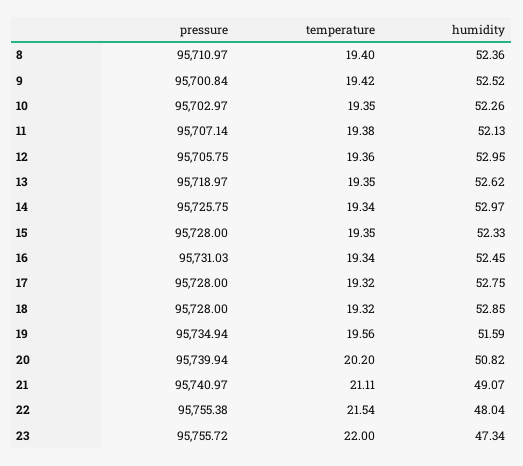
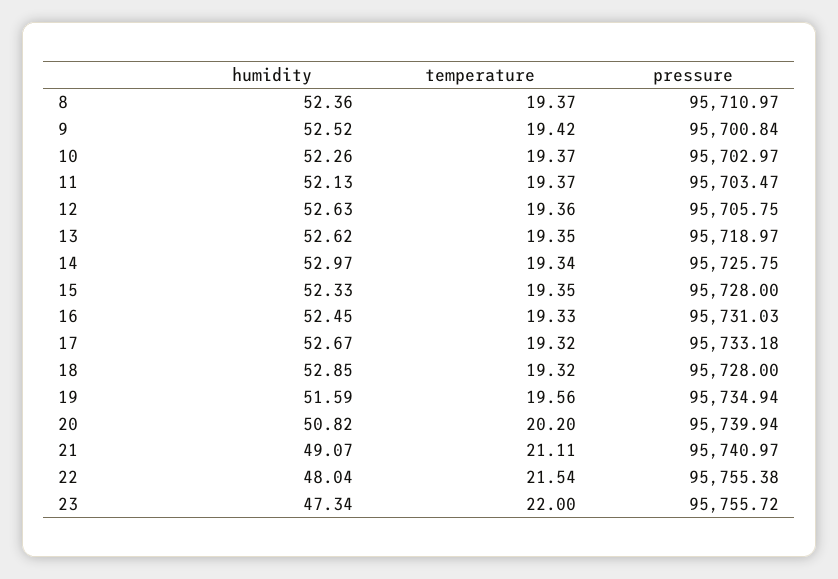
  {
    "pressure": {
      "8": 95710.97,
      "9": 95700.84,
      "10": 95702.97,
-     "11": 95707.14,
+     "11": 95703.47,
      "12": 95705.75,
      "13": 95718.97,
      "14": 95725.75,
      "15": 95728,
      "16": 95731.03,
-     "17": 95728,
+     "17": 95733.18,
      "18": 95728,
      "19": 95734.94,
      "20": 95739.94,
      "21": 95740.97,
      "22": 95755.38,
      "23": 95755.72
    },
    "temperature": {
-     "8": 19.4,
+     "8": 19.37,
      "9": 19.42,
-     "10": 19.35,
+     "10": 19.37,
-     "11": 19.38,
+     "11": 19.37,
      "12": 19.36,
      "13": 19.35,
      "14": 19.34,
      "15": 19.35,
-     "16": 19.34,
+     "16": 19.33,
      "17": 19.32,
      "18": 19.32,
      "19": 19.56,
      "20": 20.2,
      "21": 21.11,
      "22": 21.54,
      "23": 22
    },
    "humidity": {
      "8": 52.36,
      "9": 52.52,
      "10": 52.26,
      "11": 52.13,
-     "12": 52.95,
+     "12": 52.63,
      "13": 52.62,
      "14": 52.97,
      "15": 52.33,
      "16": 52.45,
-     "17": 52.75,
+     "17": 52.67,
      "18": 52.85,
      "19": 51.59,
      "20": 50.82,
      "21": 49.07,
      "22": 48.04,
      "23": 47.34
    }
  }

